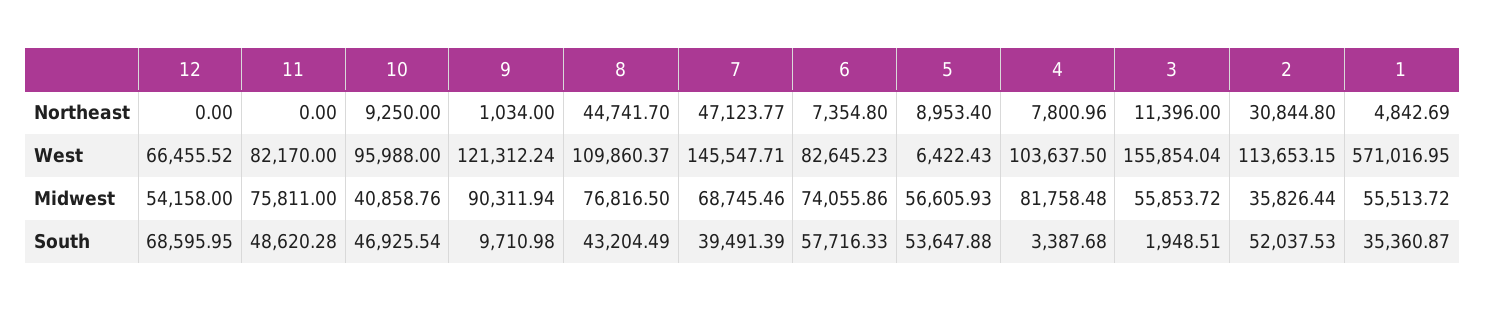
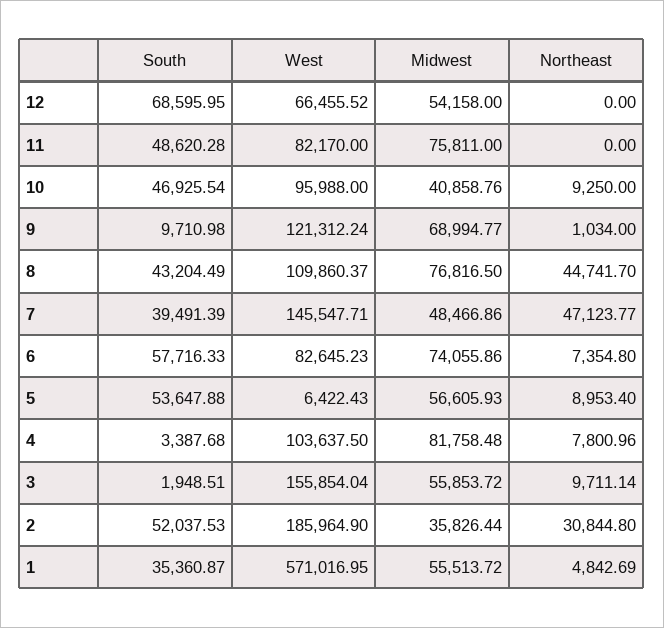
  {
    "12": {
      "Northeast": 0,
      "West": 66455.52,
      "Midwest": 54158,
      "South": 68595.95
    },
    "11": {
      "Northeast": 0,
      "West": 82170,
      "Midwest": 75811,
      "South": 48620.28
    },
    "10": {
      "Northeast": 9250,
      "West": 95988,
      "Midwest": 40858.76,
      "South": 46925.54
    },
    "9": {
      "Northeast": 1034,
      "West": 121312.24,
-     "Midwest": 90311.94,
+     "Midwest": 68994.77,
      "South": 9710.98
    },
    "8": {
      "Northeast": 44741.7,
      "West": 109860.37,
      "Midwest": 76816.5,
      "South": 43204.49
    },
    "7": {
      "Northeast": 47123.77,
      "West": 145547.71,
-     "Midwest": 68745.46,
+     "Midwest": 48466.86,
      "South": 39491.39
    },
    "6": {
      "Northeast": 7354.8,
      "West": 82645.23,
      "Midwest": 74055.86,
      "South": 57716.33
    },
    "5": {
      "Northeast": 8953.4,
      "West": 6422.43,
      "Midwest": 56605.93,
      "South": 53647.88
    },
    "4": {
      "Northeast": 7800.96,
      "West": 103637.5,
      "Midwest": 81758.48,
      "South": 3387.68
    },
    "3": {
-     "Northeast": 11396,
+     "Northeast": 9711.14,
      "West": 155854.04,
      "Midwest": 55853.72,
      "South": 1948.51
    },
    "2": {
      "Northeast": 30844.8,
-     "West": 113653.15,
+     "West": 185964.9,
      "Midwest": 35826.44,
      "South": 52037.53
    },
    "1": {
      "Northeast": 4842.69,
      "West": 571016.95,
      "Midwest": 55513.72,
      "South": 35360.87
    }
  }

